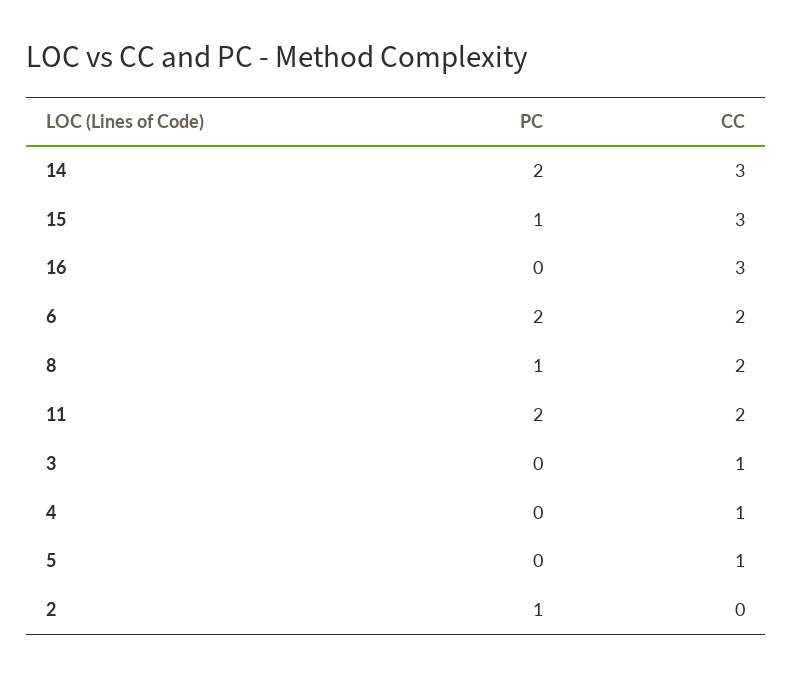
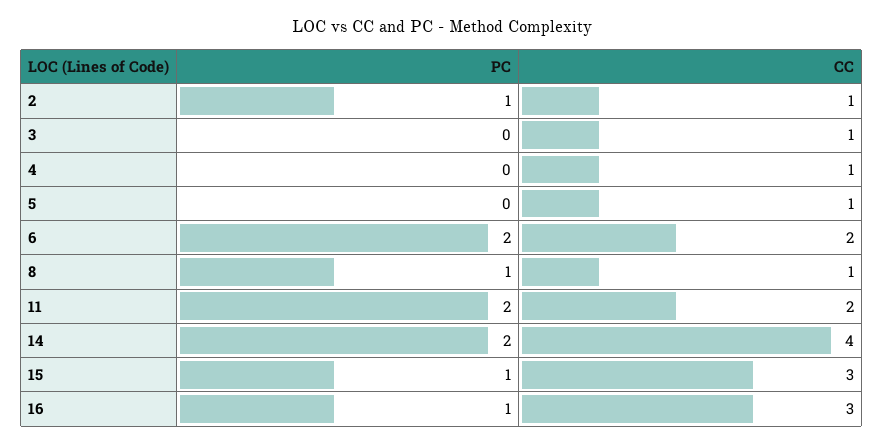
  {
    "PC": {
      "14": 2,
      "15": 1,
-     "16": 0,
+     "16": 1,
      "6": 2,
      "8": 1,
      "11": 2,
      "3": 0,
      "4": 0,
      "5": 0,
      "2": 1
    },
    "CC": {
-     "14": 3,
+     "14": 4,
      "15": 3,
      "16": 3,
      "6": 2,
-     "8": 2,
+     "8": 1,
      "11": 2,
      "3": 1,
      "4": 1,
      "5": 1,
-     "2": 0
+     "2": 1
    }
  }

